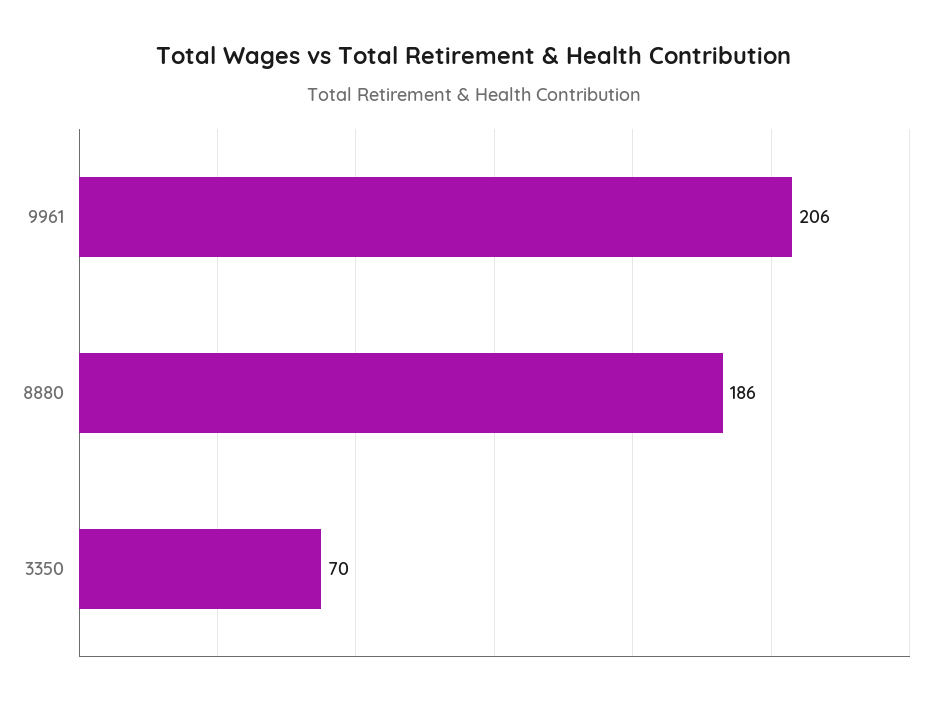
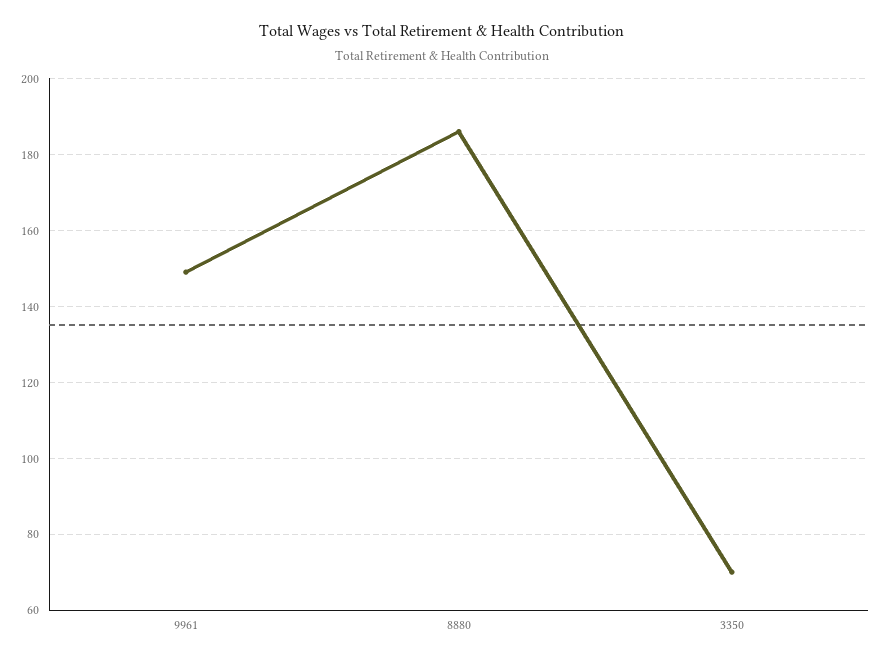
  {
-   "9961": 206,
+   "9961": 150,
    "8880": 186,
    "3350": 70
  }

